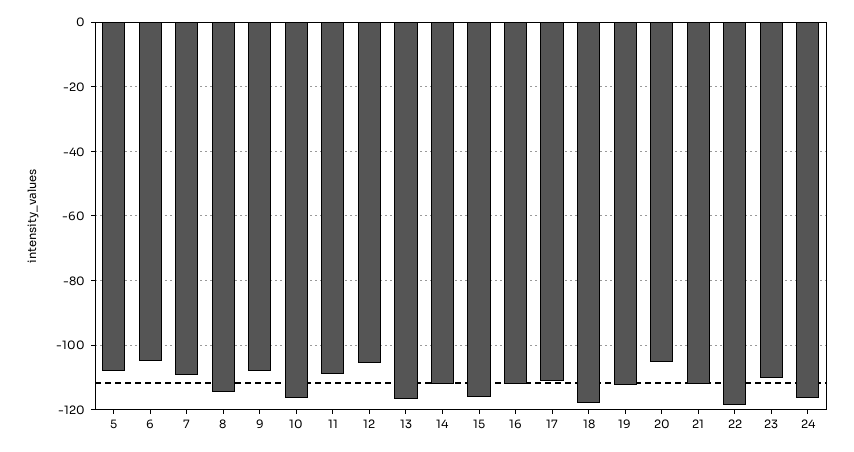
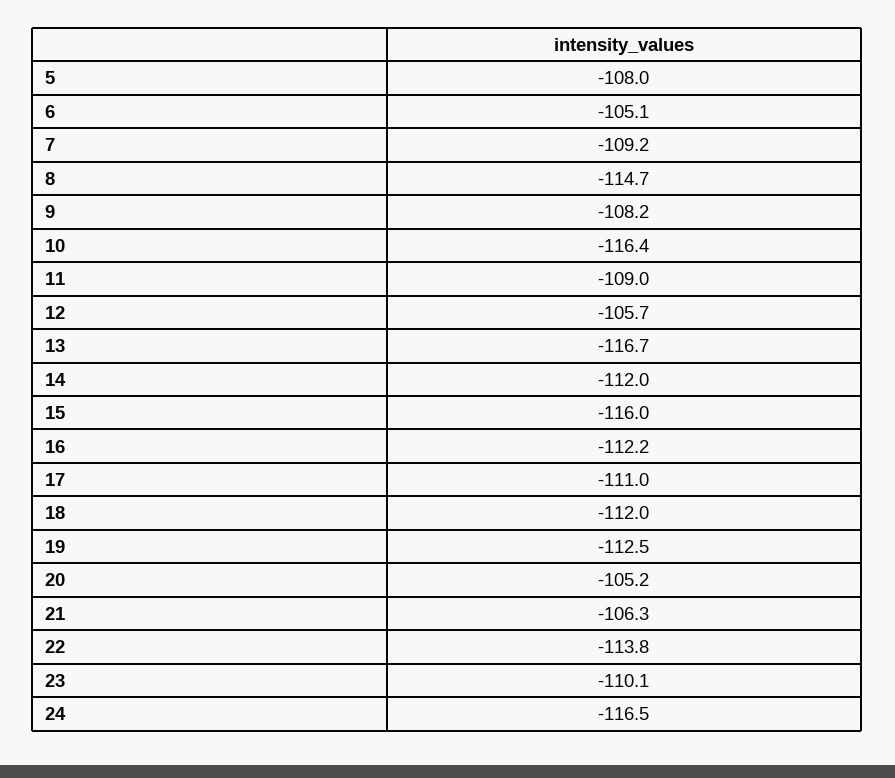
  {
    "5": -108,
    "6": -105.1,
    "7": -109.2,
    "8": -114.7,
    "9": -108.2,
    "10": -116.4,
    "11": -109,
    "12": -105.7,
    "13": -116.7,
    "14": -112,
    "15": -116,
    "16": -112.2,
    "17": -111,
-   "18": -118,
+   "18": -112,
    "19": -112.5,
    "20": -105.2,
-   "21": -112,
+   "21": -106.3,
-   "22": -118,
+   "22": -113.8,
    "23": -110.1,
    "24": -116.5
  }

